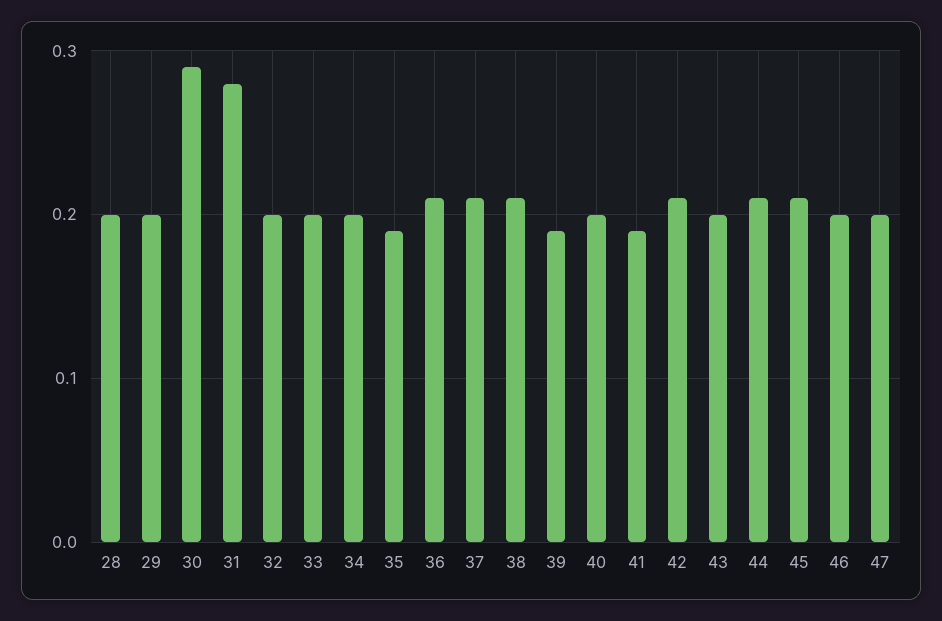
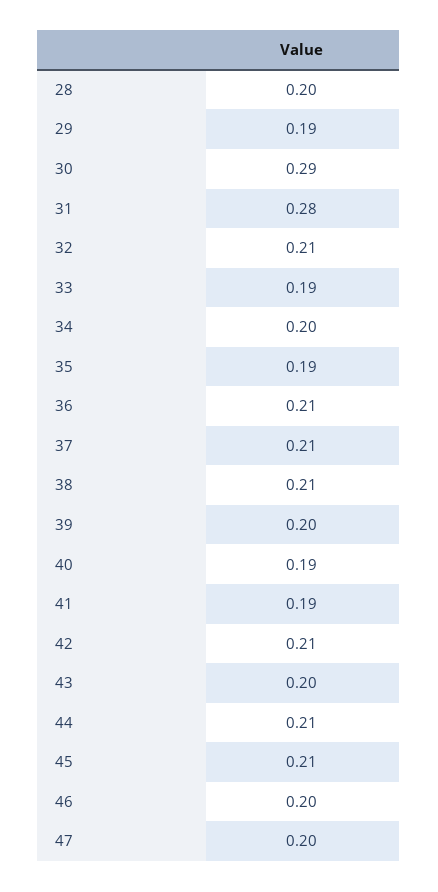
  {
    "28": 0.2,
-   "29": 0.2,
+   "29": 0.19,
    "30": 0.29,
    "31": 0.28,
-   "32": 0.2,
+   "32": 0.21,
-   "33": 0.2,
+   "33": 0.19,
    "34": 0.2,
    "35": 0.19,
    "36": 0.21,
    "37": 0.21,
    "38": 0.21,
-   "39": 0.19,
+   "39": 0.2,
-   "40": 0.2,
+   "40": 0.19,
    "41": 0.19,
    "42": 0.21,
    "43": 0.2,
    "44": 0.21,
    "45": 0.21,
    "46": 0.2,
    "47": 0.2
  }

